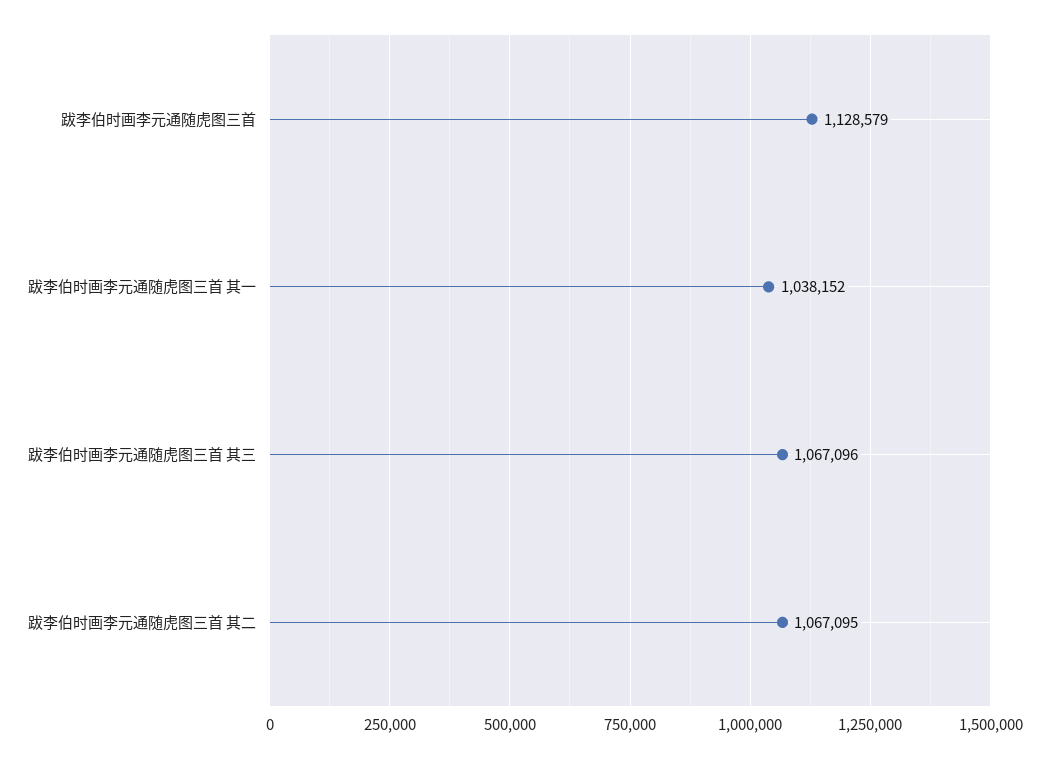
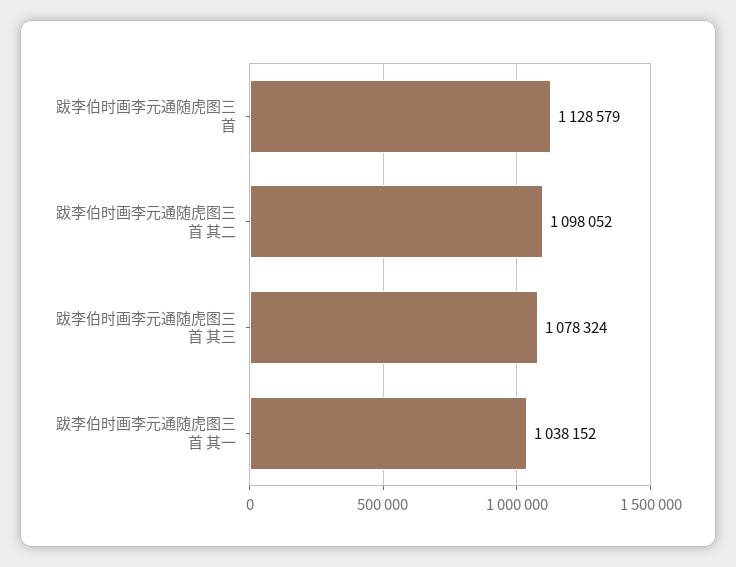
  {
    "跋李伯时画李元通随虎图三首": 1128579,
    "跋李伯时画李元通随虎图三首 其一": 1038152,
-   "跋李伯时画李元通随虎图三首 其三": 1067096,
+   "跋李伯时画李元通随虎图三首 其三": 1078324,
-   "跋李伯时画李元通随虎图三首 其二": 1067095
+   "跋李伯时画李元通随虎图三首 其二": 1098052
  }

